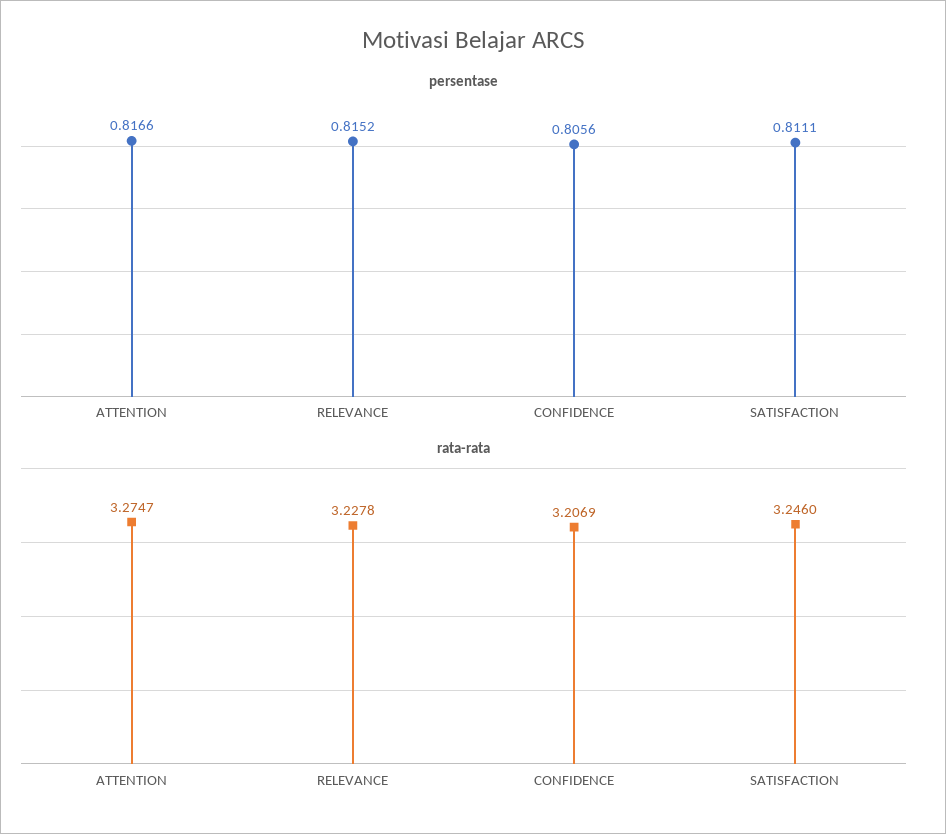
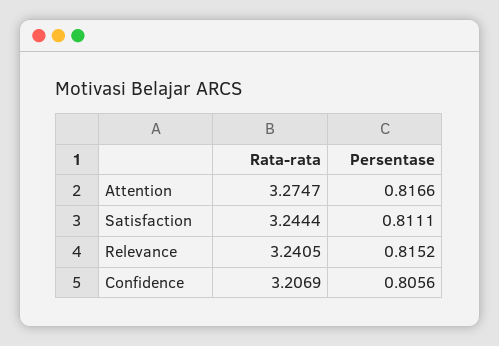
  {
    "persentase": {
      "ATTENTION": 0.8166,
      "RELEVANCE": 0.8152,
      "CONFIDENCE": 0.8056,
      "SATISFACTION": 0.8111
    },
    "rata-rata": {
      "ATTENTION": 3.2747,
-     "RELEVANCE": 3.2278,
+     "RELEVANCE": 3.2405,
      "CONFIDENCE": 3.2069,
-     "SATISFACTION": 3.246
+     "SATISFACTION": 3.2444
    }
  }

